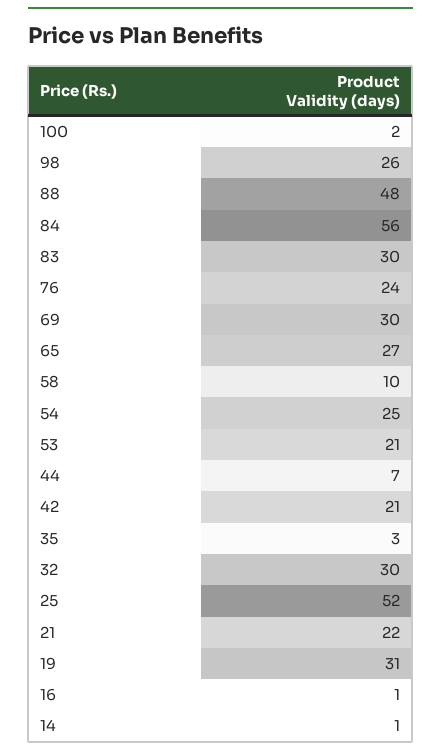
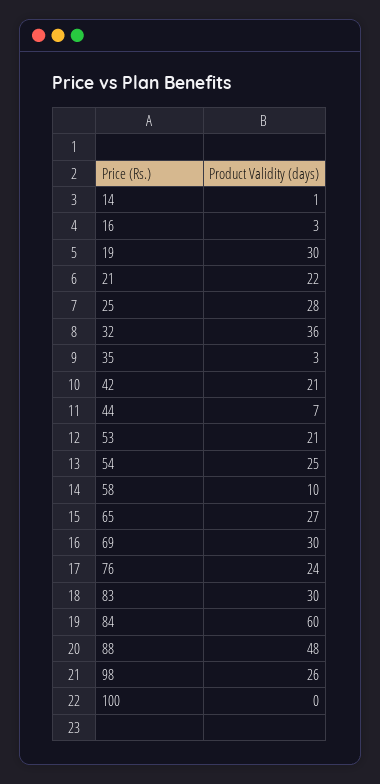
  {
-   "100": 2,
+   "100": 0,
    "98": 26,
    "88": 48,
-   "84": 56,
+   "84": 60,
    "83": 30,
    "76": 24,
    "69": 30,
    "65": 27,
    "58": 10,
    "54": 25,
    "53": 21,
    "44": 7,
    "42": 21,
    "35": 3,
-   "32": 30,
+   "32": 36,
-   "25": 52,
+   "25": 28,
    "21": 22,
-   "19": 31,
+   "19": 30,
-   "16": 1,
+   "16": 3,
    "14": 1
  }

